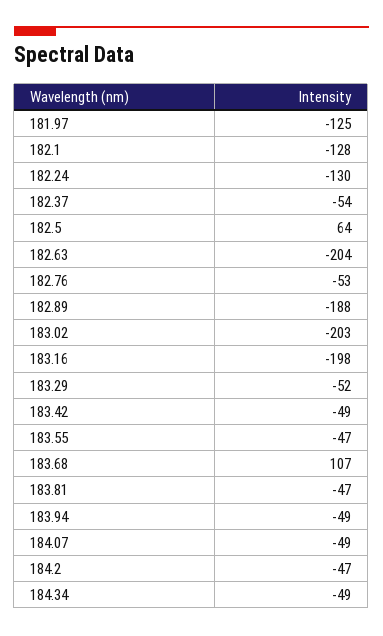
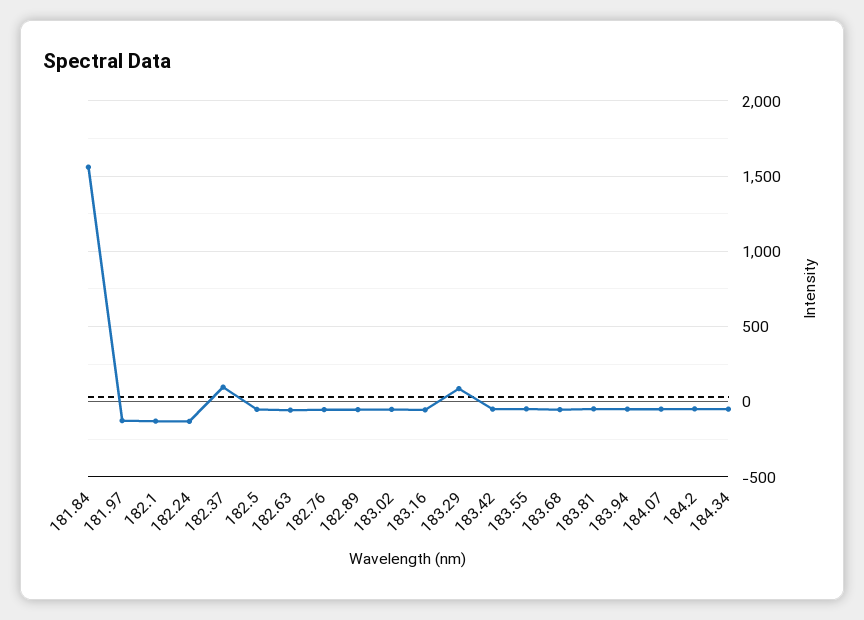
  {
    "181.97": -125,
    "182.1": -128,
    "182.24": -130,
-   "182.37": -54,
+   "182.37": 100,
-   "182.5": 64,
+   "182.5": -50,
-   "182.63": -204,
+   "182.63": -50,
    "182.76": -53,
-   "182.89": -188,
+   "182.89": -50,
-   "183.02": -203,
+   "183.02": -50,
-   "183.16": -198,
+   "183.16": -50,
-   "183.29": -52,
+   "183.29": 100,
    "183.42": -49,
    "183.55": -47,
-   "183.68": 107,
+   "183.68": -50,
    "183.81": -47,
    "183.94": -49,
    "184.07": -49,
    "184.2": -47,
-   "184.34": -49
+   "184.34": -49,
+   "181.84": 1550
  }

